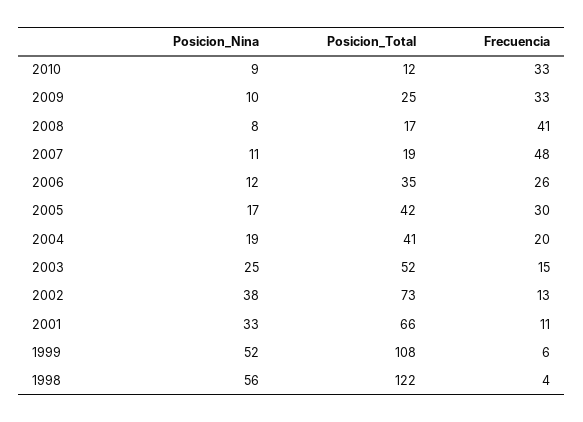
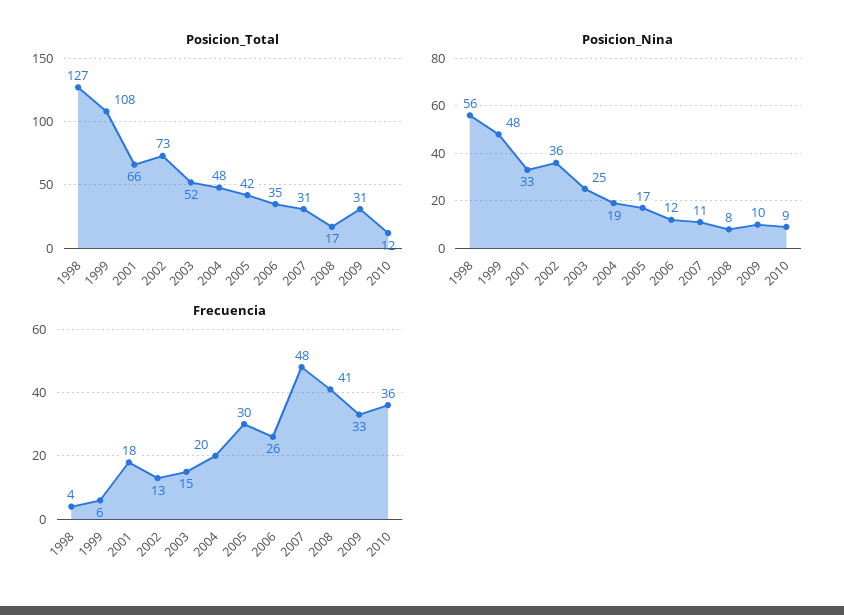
  {
    "Posicion_Nina": {
      "2010": 9,
      "2009": 10,
      "2008": 8,
      "2007": 11,
      "2006": 12,
      "2005": 17,
      "2004": 19,
      "2003": 25,
-     "2002": 38,
+     "2002": 36,
      "2001": 33,
-     "1999": 52,
+     "1999": 48,
      "1998": 56
    },
    "Posicion_Total": {
      "2010": 12,
-     "2009": 25,
+     "2009": 31,
      "2008": 17,
-     "2007": 19,
+     "2007": 31,
      "2006": 35,
      "2005": 42,
-     "2004": 41,
+     "2004": 48,
      "2003": 52,
      "2002": 73,
      "2001": 66,
      "1999": 108,
-     "1998": 122
+     "1998": 127
    },
    "Frecuencia": {
-     "2010": 33,
+     "2010": 36,
      "2009": 33,
      "2008": 41,
      "2007": 48,
      "2006": 26,
      "2005": 30,
      "2004": 20,
      "2003": 15,
      "2002": 13,
-     "2001": 11,
+     "2001": 18,
      "1999": 6,
      "1998": 4
    }
  }

